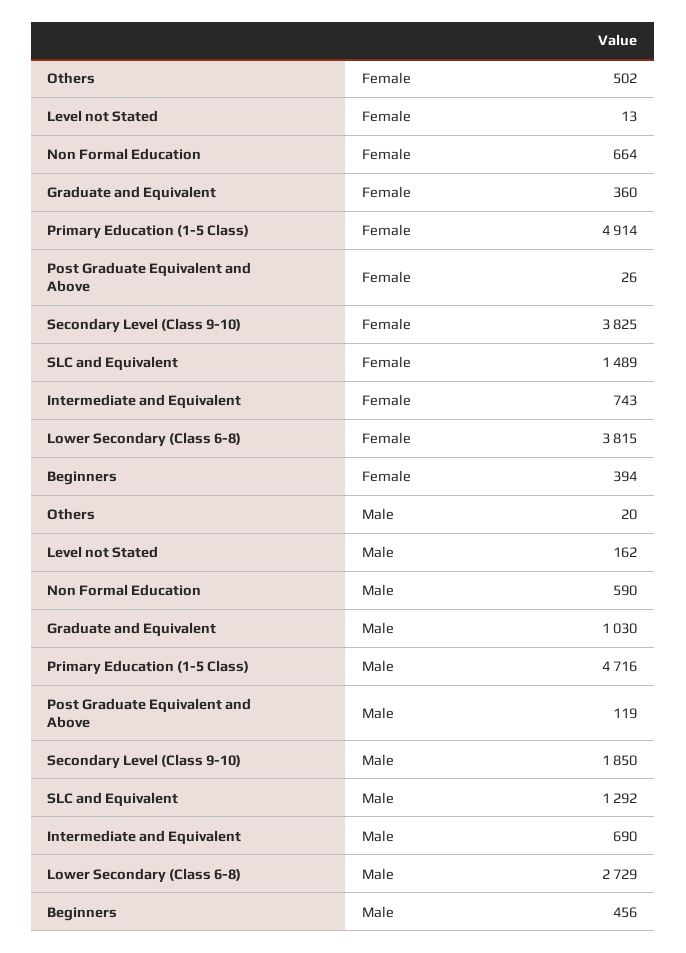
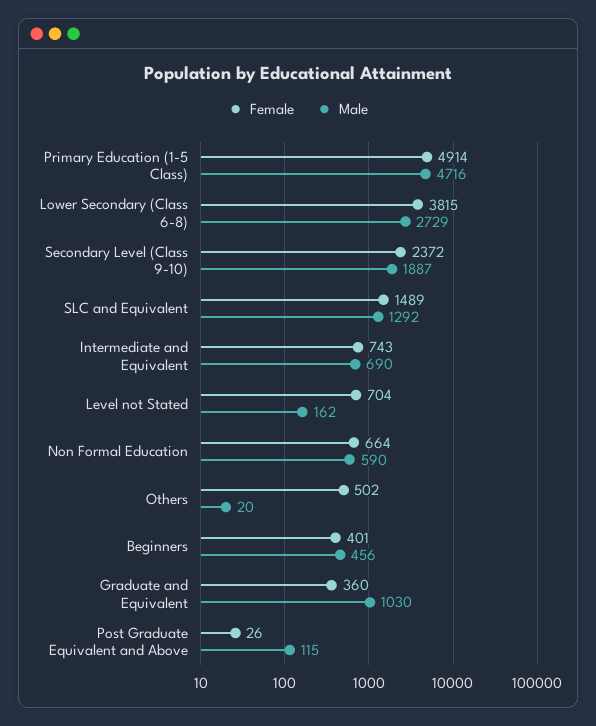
  {
    "Female": {
      "Others": 502,
-     "Level not Stated": 13,
+     "Level not Stated": 704,
      "Non Formal Education": 664,
      "Graduate and Equivalent": 360,
      "Primary Education (1-5 Class)": 4914,
      "Post Graduate Equivalent and Above": 26,
-     "Secondary Level (Class 9-10)": 3825,
+     "Secondary Level (Class 9-10)": 2372,
      "SLC and Equivalent": 1489,
      "Intermediate and Equivalent": 743,
      "Lower Secondary (Class 6-8)": 3815,
-     "Beginners": 394
+     "Beginners": 401
    },
    "Male": {
      "Others": 20,
      "Level not Stated": 162,
      "Non Formal Education": 590,
      "Graduate and Equivalent": 1030,
      "Primary Education (1-5 Class)": 4716,
-     "Post Graduate Equivalent and Above": 119,
+     "Post Graduate Equivalent and Above": 115,
-     "Secondary Level (Class 9-10)": 1850,
+     "Secondary Level (Class 9-10)": 1887,
      "SLC and Equivalent": 1292,
      "Intermediate and Equivalent": 690,
      "Lower Secondary (Class 6-8)": 2729,
      "Beginners": 456
    }
  }

